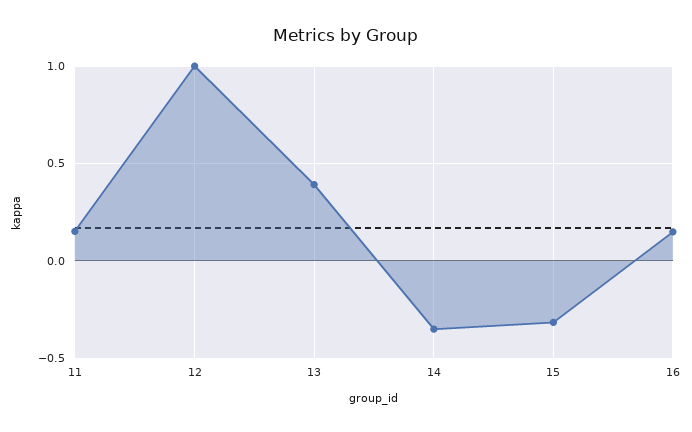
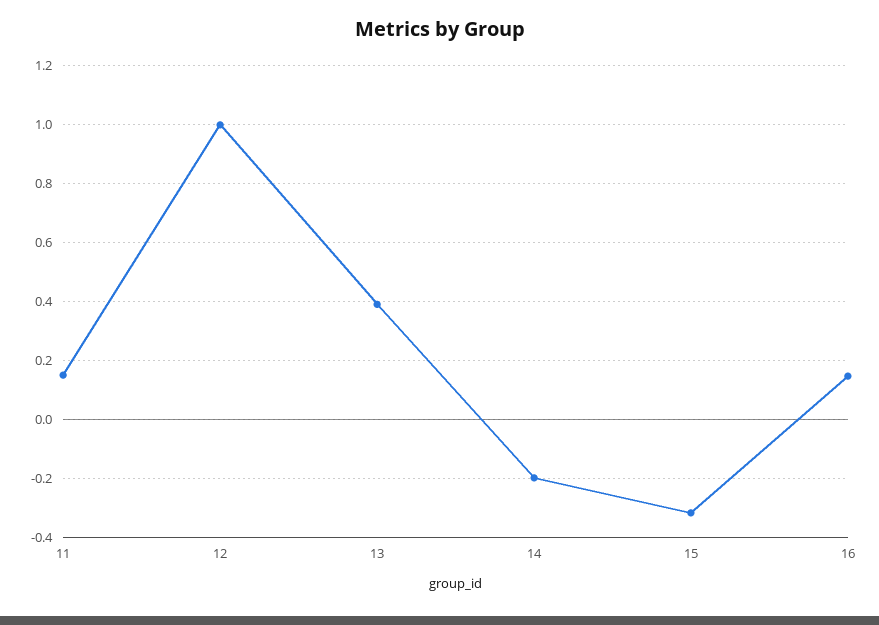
  {
    "11": 0.15,
    "12": 1,
    "13": 0.4,
-   "14": -0.35,
+   "14": -0.2,
    "15": -0.325,
    "16": 0.15
  }

